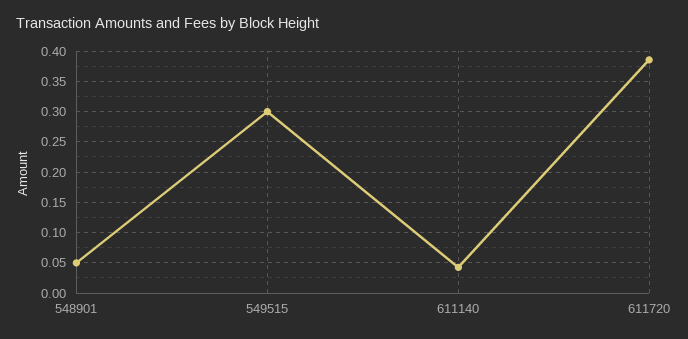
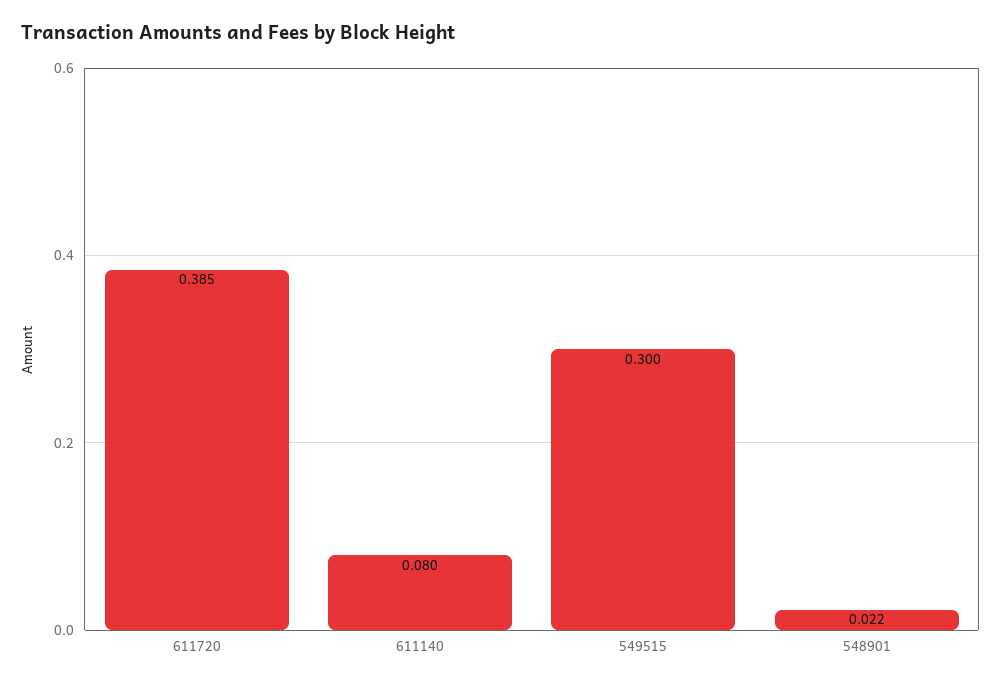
  {
-   "548901": 0.05,
+   "548901": 0.022,
    "549515": 0.3,
-   "611140": 0.04,
+   "611140": 0.08,
    "611720": 0.385
  }

